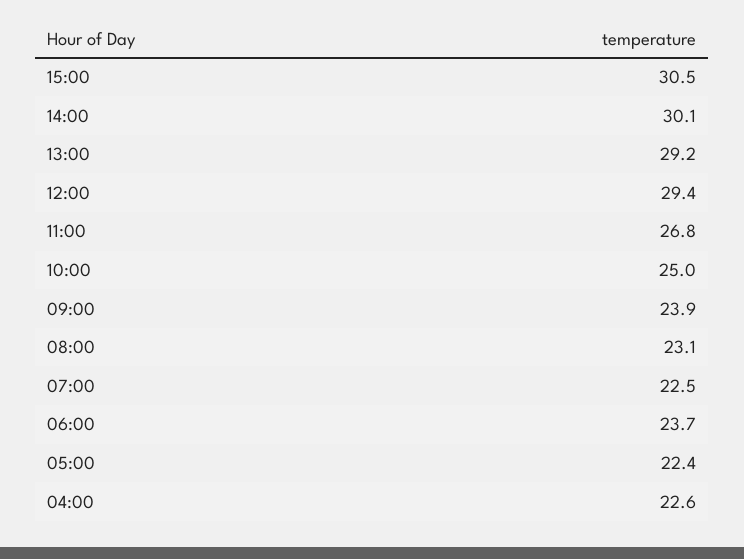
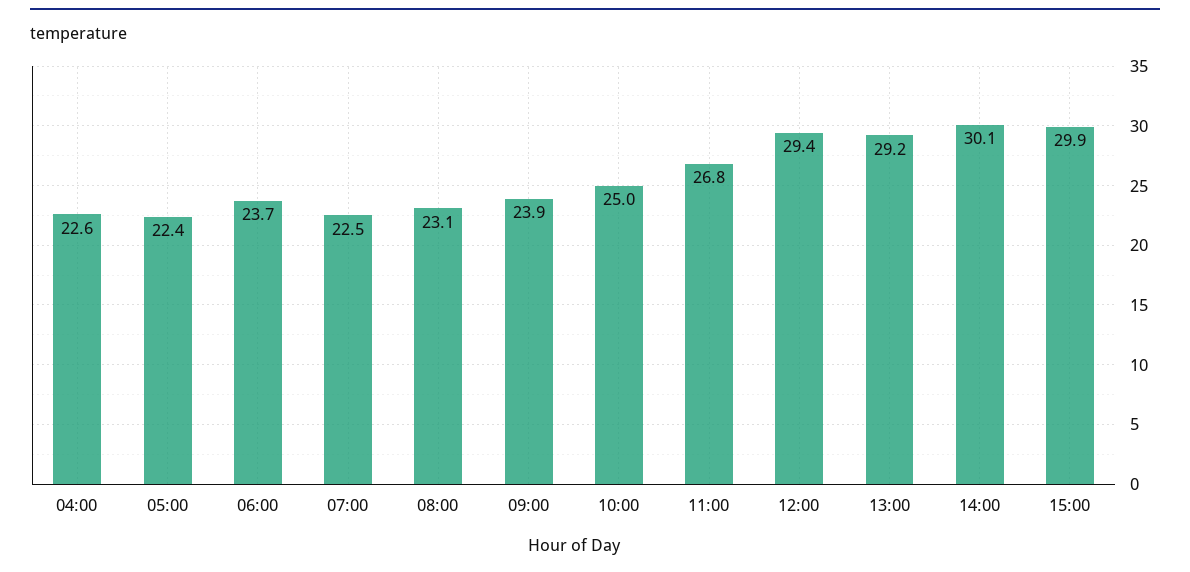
  {
-   "15:00": 30.5,
+   "15:00": 29.9,
    "14:00": 30.1,
    "13:00": 29.2,
    "12:00": 29.4,
    "11:00": 26.8,
    "10:00": 25,
    "09:00": 23.9,
    "08:00": 23.1,
    "07:00": 22.5,
    "06:00": 23.7,
    "05:00": 22.4,
    "04:00": 22.6
  }

